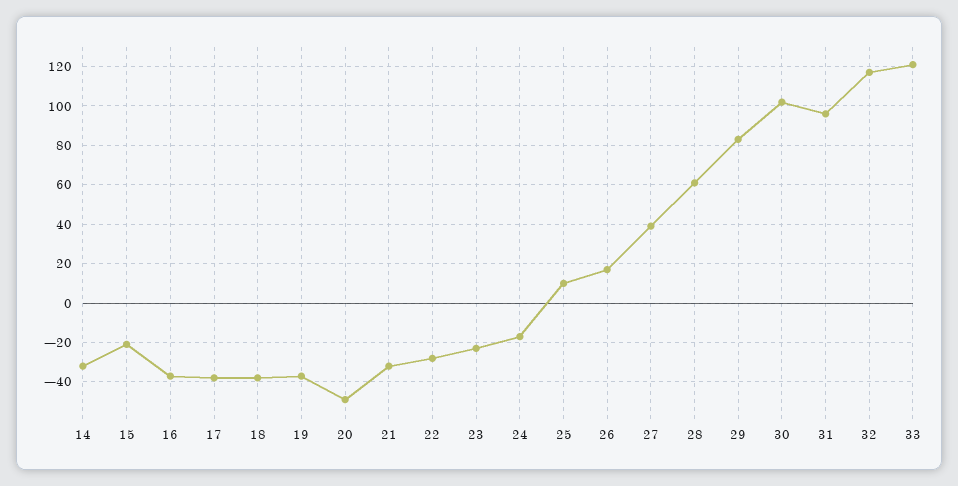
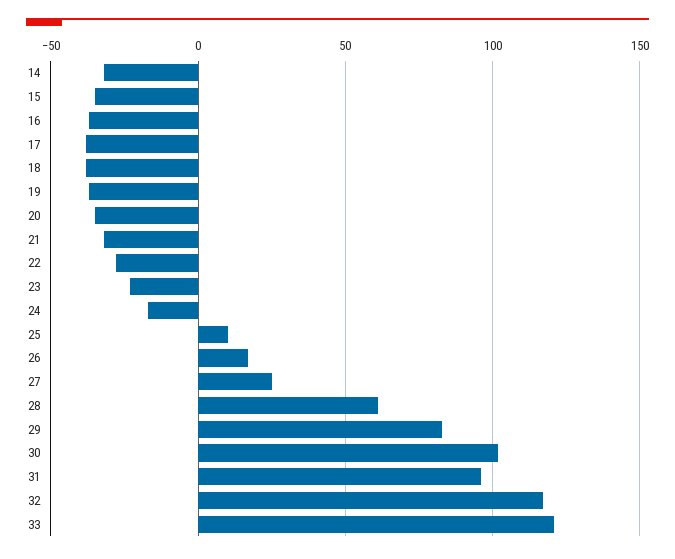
  {
    "14": -30,
-   "15": -20,
+   "15": -35,
    "16": -35,
    "17": -40,
    "18": -40,
    "19": -35,
-   "20": -50,
+   "20": -35,
    "21": -30,
    "22": -30,
    "23": -25,
    "24": -15,
    "25": 10,
    "26": 15,
-   "27": 40,
+   "27": 25,
    "28": 60,
    "29": 85,
    "30": 100,
    "31": 95,
    "32": 115,
    "33": 120
  }

